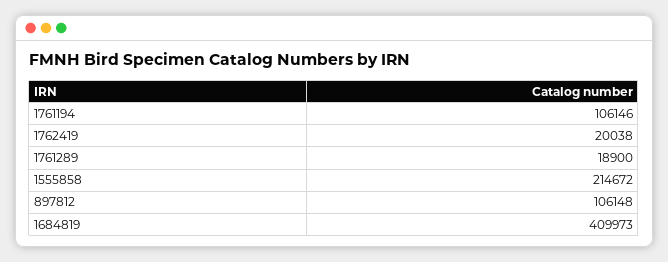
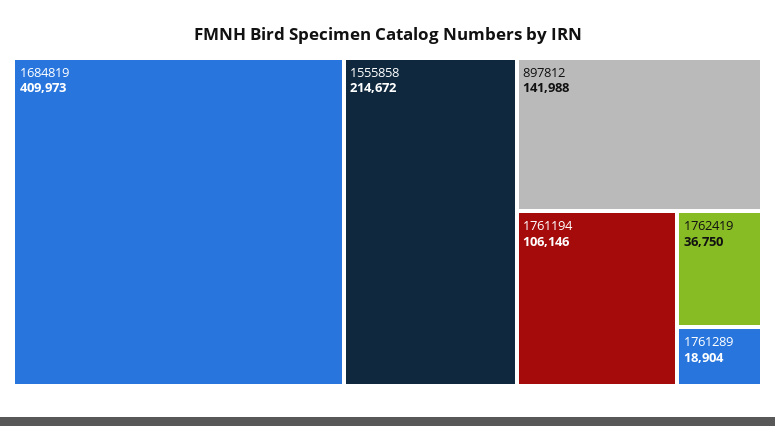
  {
    "1761194": 106146,
-   "1762419": 20038,
+   "1762419": 36750,
-   "1761289": 18900,
+   "1761289": 18904,
    "1555858": 214672,
-   "897812": 106148,
+   "897812": 141988,
    "1684819": 409973
  }

